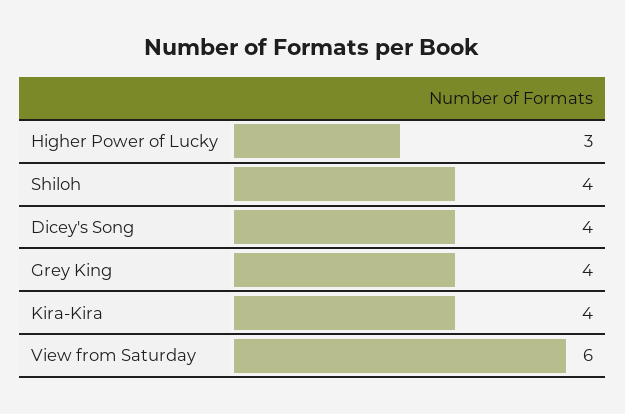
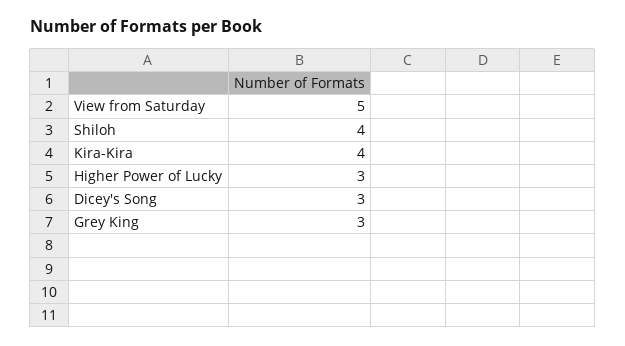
  {
    "Higher Power of Lucky": 3,
    "Shiloh": 4,
-   "Dicey's Song": 4,
+   "Dicey's Song": 3,
-   "Grey King": 4,
+   "Grey King": 3,
    "Kira-Kira": 4,
-   "View from Saturday": 6
+   "View from Saturday": 5
  }

